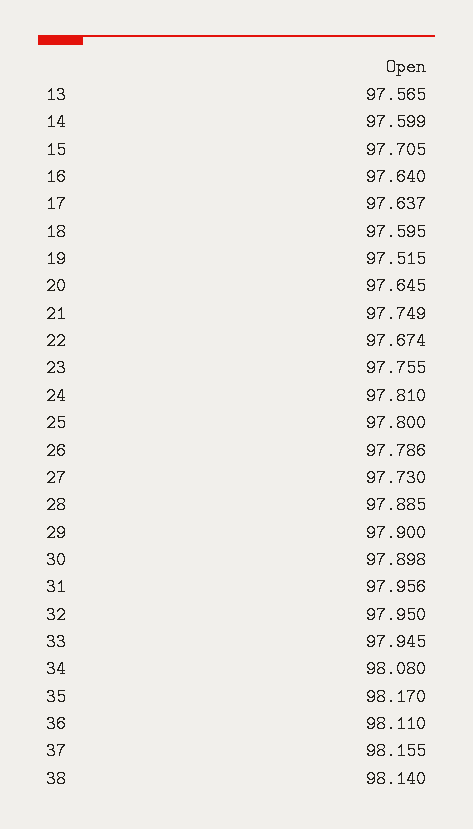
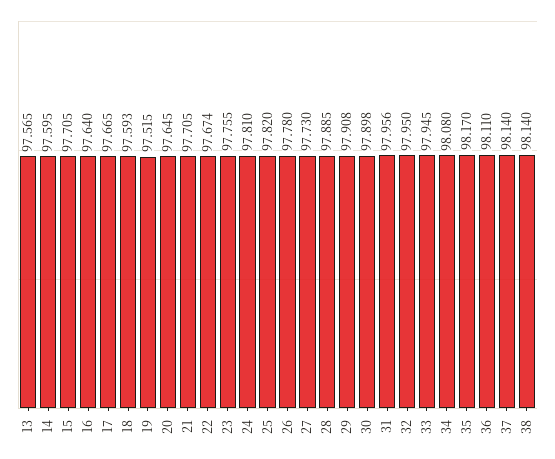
  {
    "13": 97.565,
-   "14": 97.599,
+   "14": 97.595,
    "15": 97.705,
    "16": 97.64,
-   "17": 97.637,
+   "17": 97.665,
-   "18": 97.595,
+   "18": 97.593,
    "19": 97.515,
    "20": 97.645,
-   "21": 97.749,
+   "21": 97.705,
    "22": 97.674,
    "23": 97.755,
    "24": 97.81,
-   "25": 97.8,
+   "25": 97.82,
-   "26": 97.786,
+   "26": 97.78,
    "27": 97.73,
    "28": 97.885,
-   "29": 97.9,
+   "29": 97.908,
    "30": 97.898,
    "31": 97.956,
    "32": 97.95,
    "33": 97.945,
    "34": 98.08,
    "35": 98.17,
    "36": 98.11,
-   "37": 98.155,
+   "37": 98.14,
    "38": 98.14
  }

